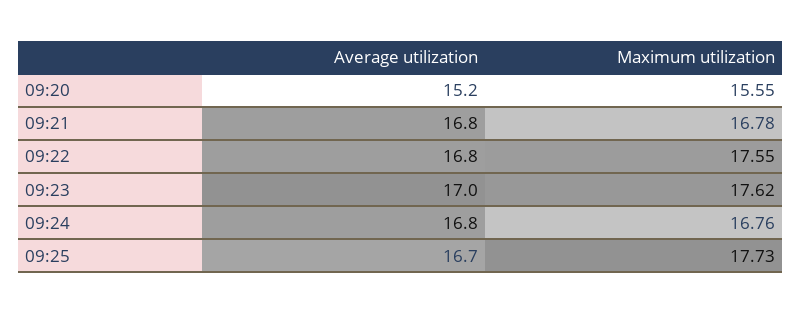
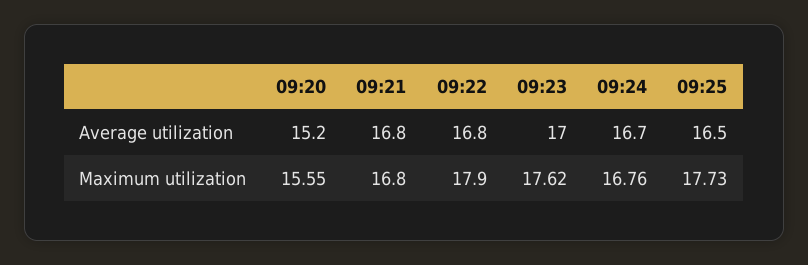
  {
    "Average utilization": {
      "09:20": 15.2,
      "09:21": 16.8,
      "09:22": 16.8,
      "09:23": 17,
-     "09:24": 16.8,
+     "09:24": 16.7,
-     "09:25": 16.7
+     "09:25": 16.5
    },
    "Maximum utilization": {
      "09:20": 15.55,
-     "09:21": 16.78,
+     "09:21": 16.8,
-     "09:22": 17.55,
+     "09:22": 17.9,
      "09:23": 17.62,
      "09:24": 16.76,
      "09:25": 17.73
    }
  }

